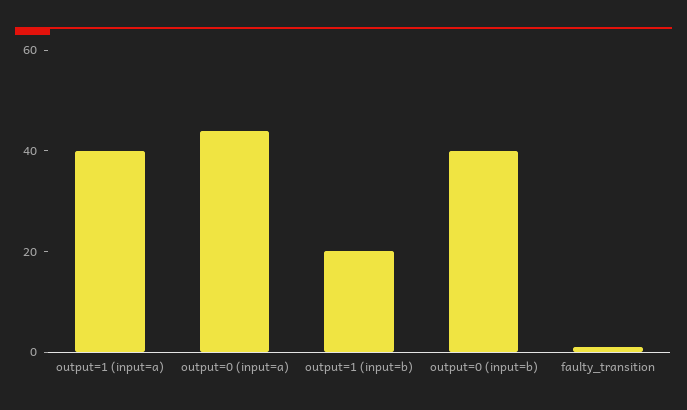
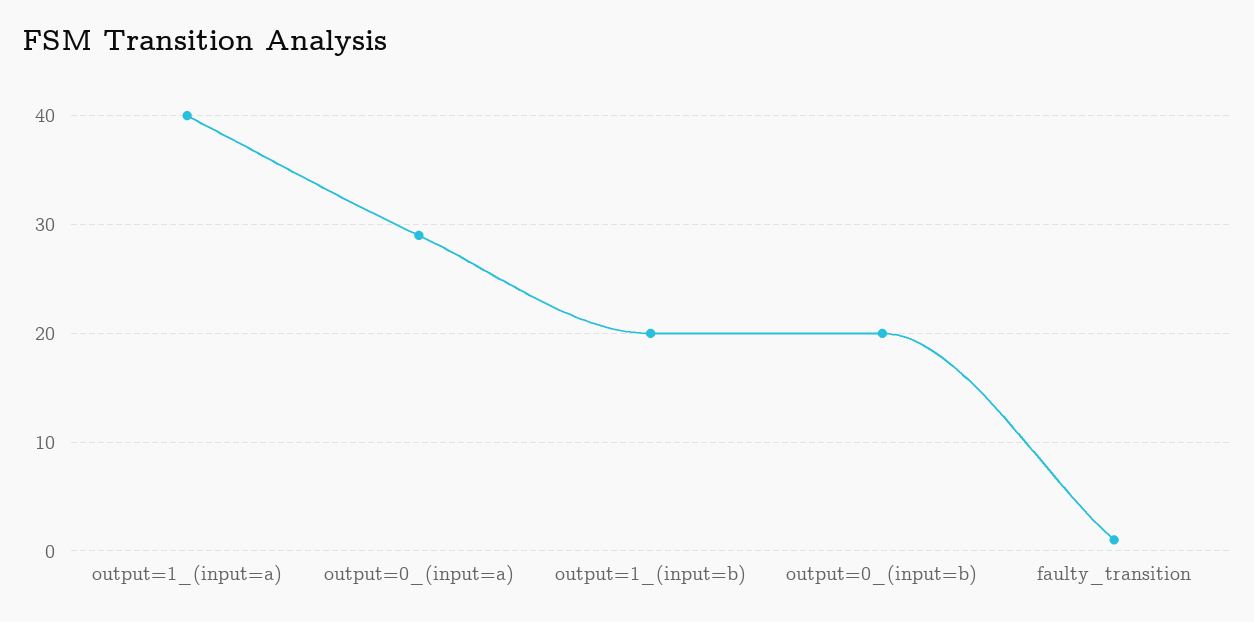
  {
    "output=1 (input=a)": 40,
-   "output=0 (input=a)": 45,
+   "output=0 (input=a)": 29,
    "output=1 (input=b)": 20,
-   "output=0 (input=b)": 40,
+   "output=0 (input=b)": 20,
    "faulty_transition": 1
  }

